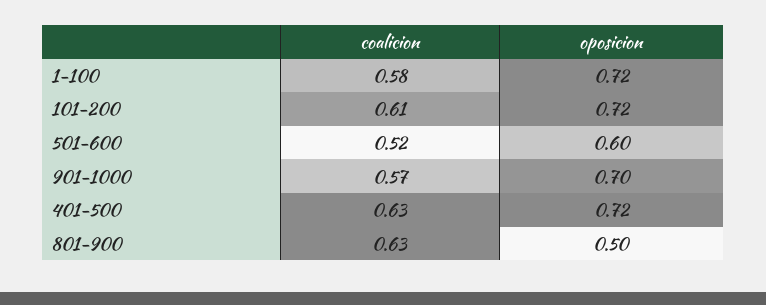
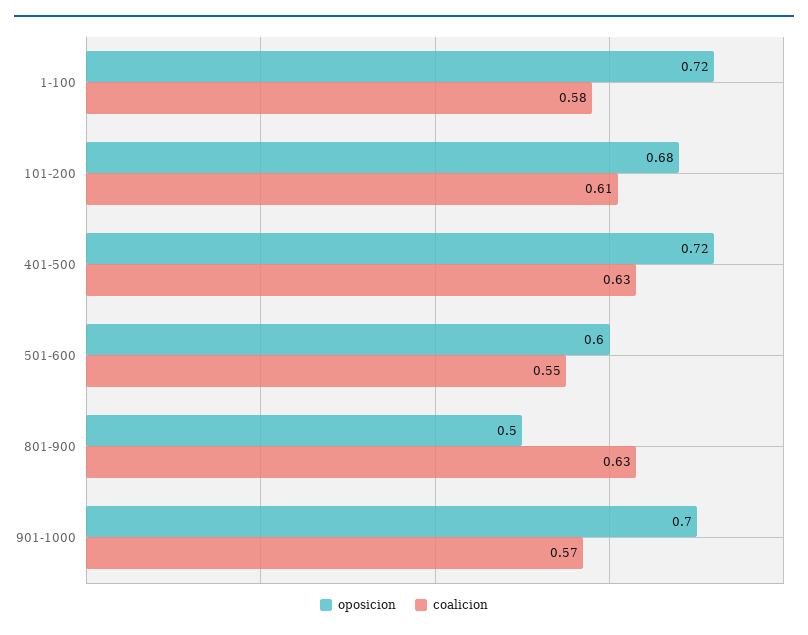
  {
    "coalicion": {
      "1-100": 0.58,
      "101-200": 0.61,
-     "501-600": 0.52,
+     "501-600": 0.55,
      "901-1000": 0.57,
      "401-500": 0.63,
      "801-900": 0.63
    },
    "oposicion": {
      "1-100": 0.72,
-     "101-200": 0.72,
+     "101-200": 0.68,
      "501-600": 0.6,
      "901-1000": 0.7,
      "401-500": 0.72,
      "801-900": 0.5
    }
  }

